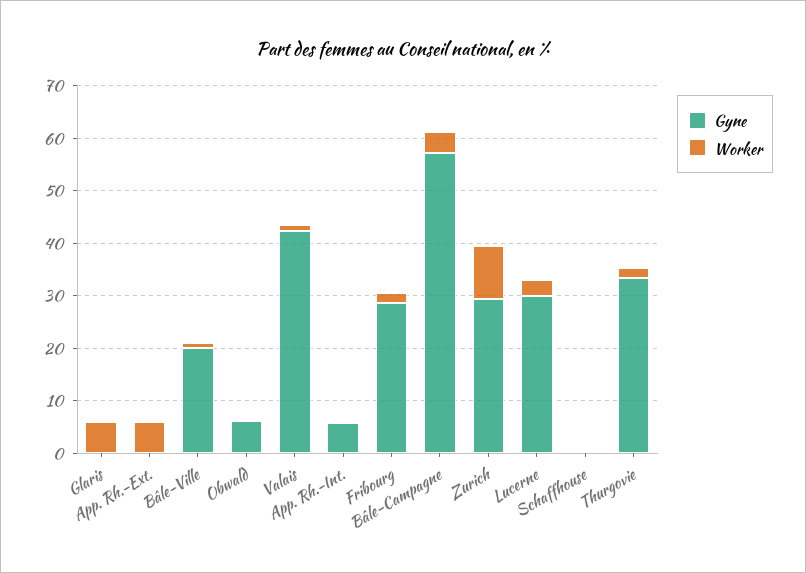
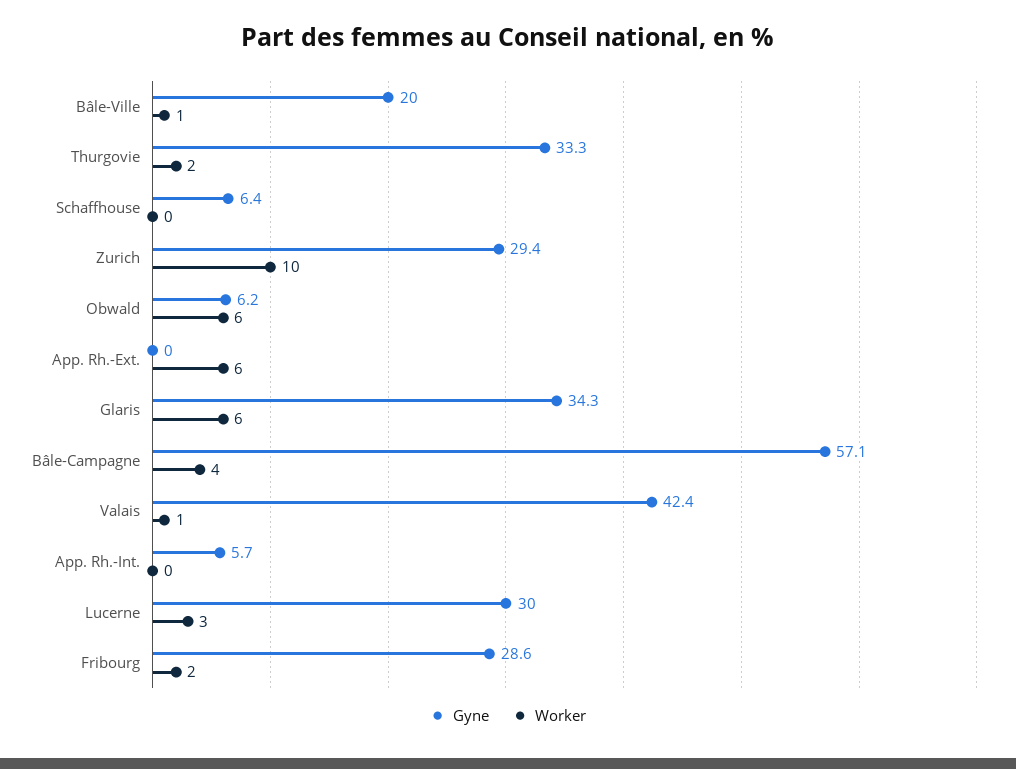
  {
    "Gyne": {
-     "Glaris": 0,
+     "Glaris": 34.3,
      "App. Rh.-Ext.": 0,
      "Bâle-Ville": 20,
      "Obwald": 6.2,
      "Valais": 42.4,
      "App. Rh.-Int.": 5.7,
      "Fribourg": 28.6,
      "Bâle-Campagne": 57.1,
      "Zurich": 29.4,
      "Lucerne": 30,
-     "Schaffhouse": 0,
+     "Schaffhouse": 6.4,
      "Thurgovie": 33.3
    },
    "Worker": {
      "Glaris": 6,
      "App. Rh.-Ext.": 6,
      "Bâle-Ville": 1,
-     "Obwald": 0,
+     "Obwald": 6,
      "Valais": 1,
      "App. Rh.-Int.": 0,
      "Fribourg": 2,
      "Bâle-Campagne": 4,
      "Zurich": 10,
      "Lucerne": 3,
      "Schaffhouse": 0,
      "Thurgovie": 2
    }
  }

